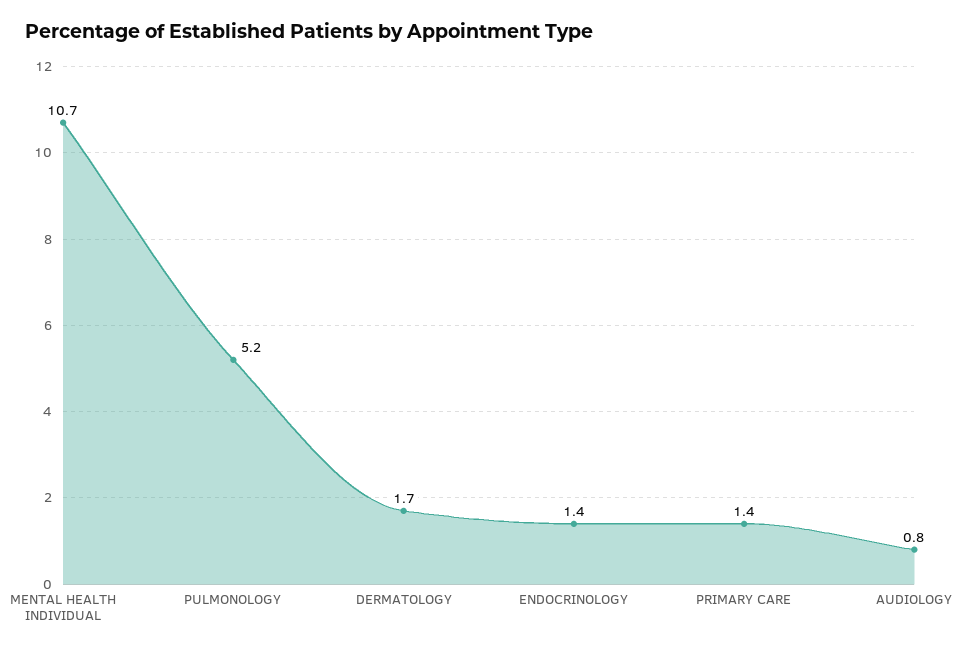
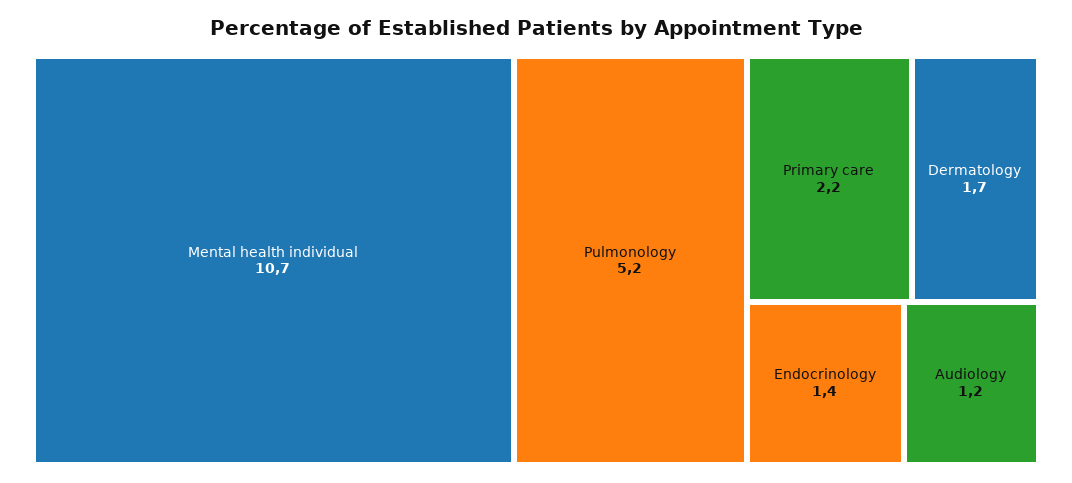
  {
    "MENTAL HEALTH INDIVIDUAL": 10.7,
    "PULMONOLOGY": 5.2,
    "DERMATOLOGY": 1.7,
    "ENDOCRINOLOGY": 1.4,
-   "PRIMARY CARE": 1.4,
+   "PRIMARY CARE": 2.2,
-   "AUDIOLOGY": 0.8
+   "AUDIOLOGY": 1.2
  }

